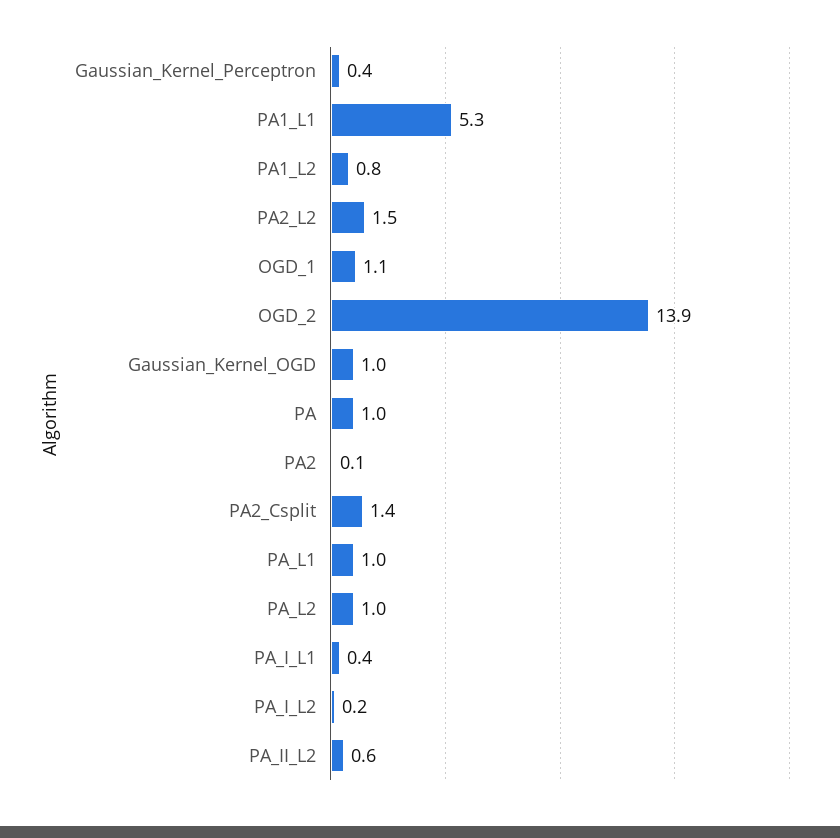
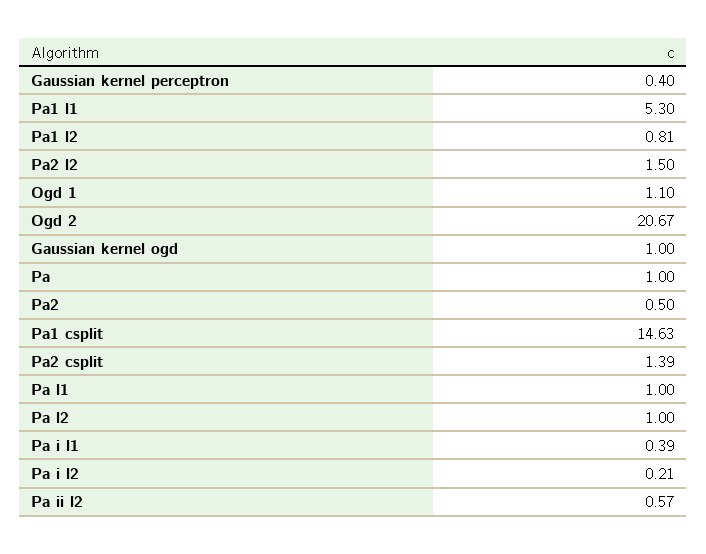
  {
    "Gaussian_Kernel_Perceptron": 0.4,
    "PA1_L1": 5.3,
    "PA1_L2": 0.81,
    "PA2_L2": 1.5,
    "OGD_1": 1.1,
-   "OGD_2": 13.9,
+   "OGD_2": 20.67,
    "Gaussian_Kernel_OGD": 1,
    "PA": 1,
-   "PA2": 0.1,
+   "PA2": 0.5,
    "PA2_Csplit": 1.39,
    "PA_L1": 1,
    "PA_L2": 1,
    "PA_I_L1": 0.39,
    "PA_I_L2": 0.21,
-   "PA_II_L2": 0.57
+   "PA_II_L2": 0.57,
+   "Pa1 csplit": 14.63
  }

